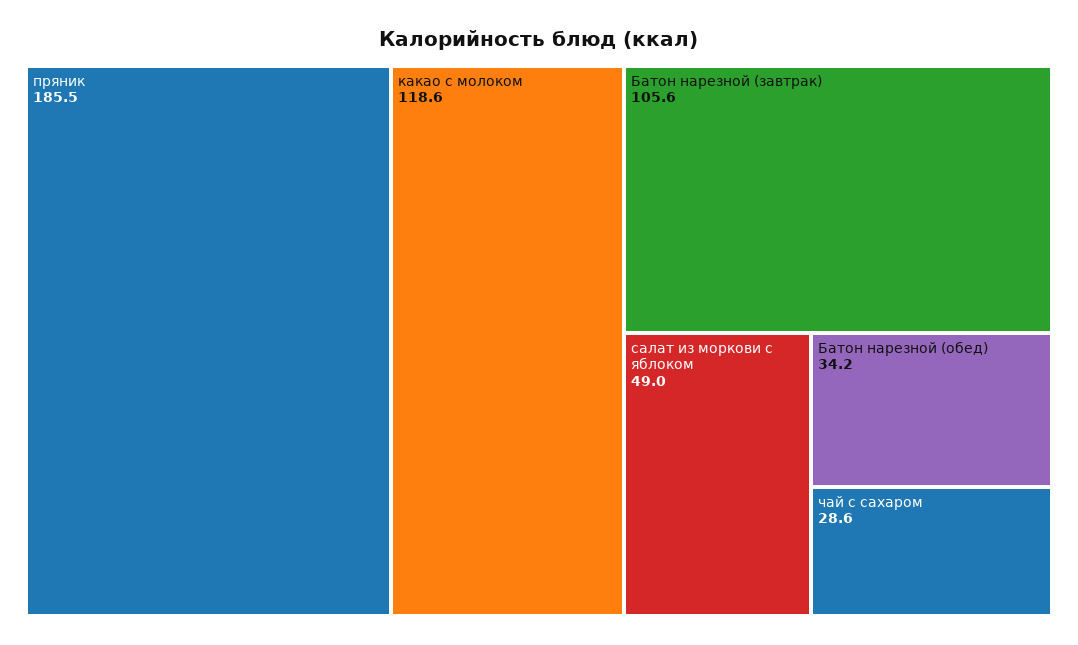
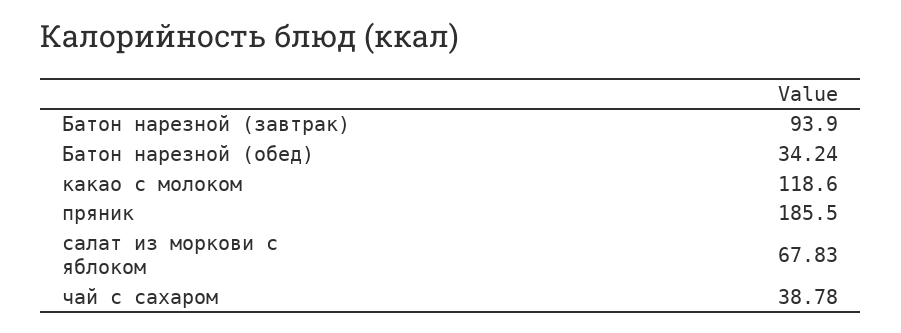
  {
    "пряник": 185.5,
    "какао с молоком": 118.6,
-   "Батон нарезной (завтрак)": 105.6,
+   "Батон нарезной (завтрак)": 93.9,
-   "салат из моркови с яблоком": 49,
+   "салат из моркови с яблоком": 67.83,
    "Батон нарезной (обед)": 34.24,
-   "чай с сахаром": 28.6
+   "чай с сахаром": 38.78
  }

